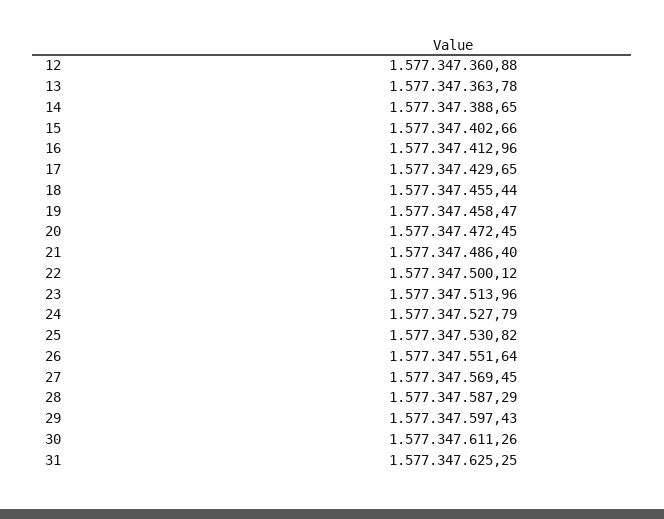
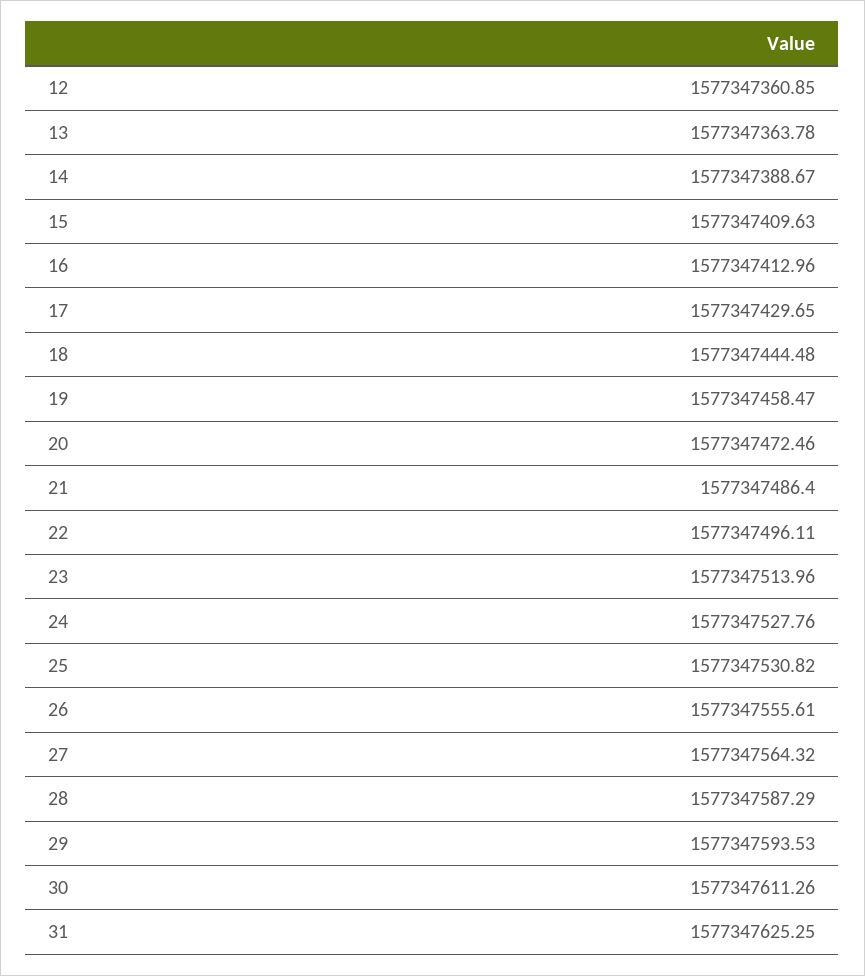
  {
-   "12": 1577347360.88,
+   "12": 1577347360.85,
    "13": 1577347363.78,
-   "14": 1577347388.65,
+   "14": 1577347388.67,
-   "15": 1577347402.66,
+   "15": 1577347409.63,
    "16": 1577347412.96,
    "17": 1577347429.65,
-   "18": 1577347455.44,
+   "18": 1577347444.48,
    "19": 1577347458.47,
-   "20": 1577347472.45,
+   "20": 1577347472.46,
    "21": 1577347486.4,
-   "22": 1577347500.12,
+   "22": 1577347496.11,
    "23": 1577347513.96,
-   "24": 1577347527.79,
+   "24": 1577347527.76,
    "25": 1577347530.82,
-   "26": 1577347551.64,
+   "26": 1577347555.61,
-   "27": 1577347569.45,
+   "27": 1577347564.32,
    "28": 1577347587.29,
-   "29": 1577347597.43,
+   "29": 1577347593.53,
    "30": 1577347611.26,
    "31": 1577347625.25
  }

